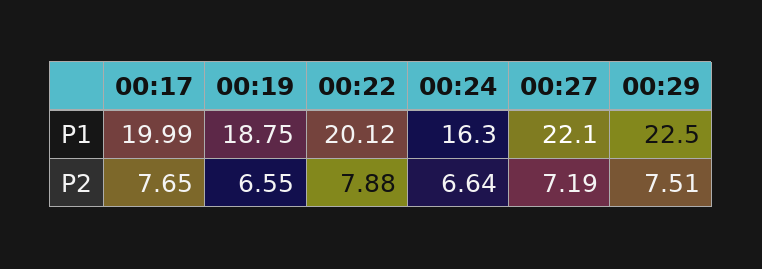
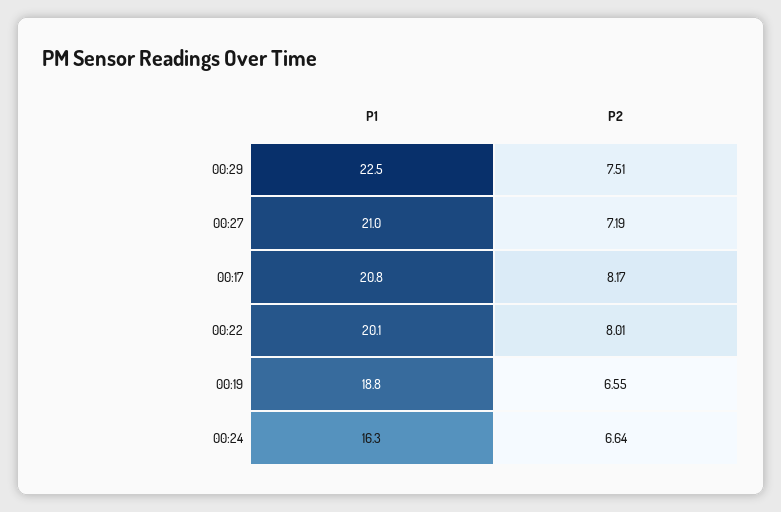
  {
    "00:17": {
-     "P1": 19.99,
+     "P1": 20.8,
-     "P2": 7.65
+     "P2": 8.17
    },
    "00:19": {
      "P1": 18.75,
      "P2": 6.55
    },
    "00:22": {
      "P1": 20.12,
-     "P2": 7.88
+     "P2": 8.01
    },
    "00:24": {
      "P1": 16.3,
      "P2": 6.64
    },
    "00:27": {
-     "P1": 22.1,
+     "P1": 21,
      "P2": 7.19
    },
    "00:29": {
      "P1": 22.5,
      "P2": 7.51
    }
  }

